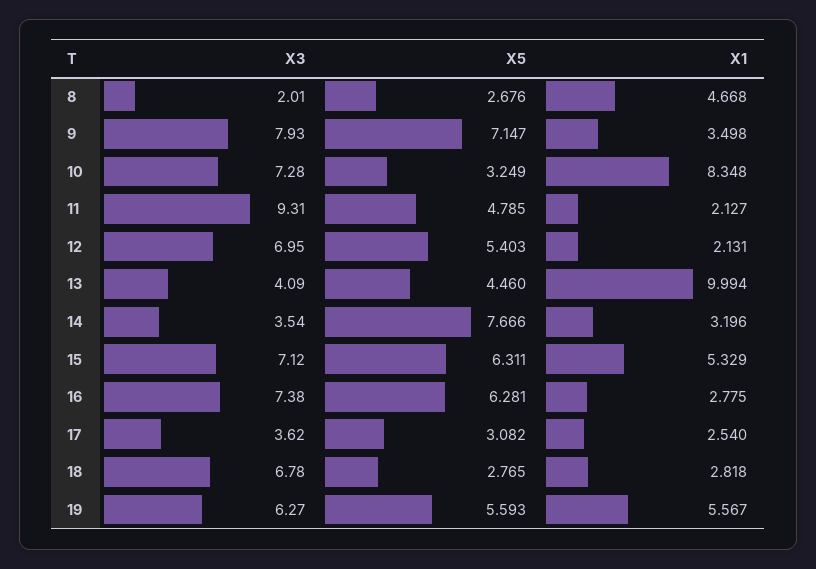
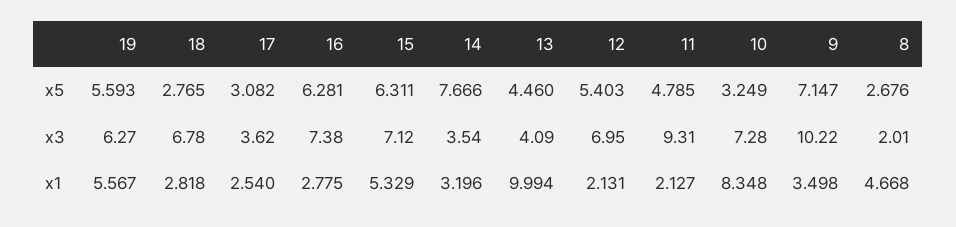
  {
    "X3": {
      "8": 2.01,
-     "9": 7.93,
+     "9": 10.22,
      "10": 7.28,
      "11": 9.31,
      "12": 6.95,
      "13": 4.09,
      "14": 3.54,
      "15": 7.12,
      "16": 7.38,
      "17": 3.62,
      "18": 6.78,
      "19": 6.27
    },
    "X5": {
      "8": 2.676,
      "9": 7.147,
      "10": 3.249,
      "11": 4.785,
      "12": 5.403,
      "13": 4.46,
      "14": 7.666,
      "15": 6.311,
      "16": 6.281,
      "17": 3.082,
      "18": 2.765,
      "19": 5.593
    },
    "X1": {
      "8": 4.668,
      "9": 3.498,
      "10": 8.348,
      "11": 2.127,
      "12": 2.131,
      "13": 9.994,
      "14": 3.196,
      "15": 5.329,
      "16": 2.775,
      "17": 2.54,
      "18": 2.818,
      "19": 5.567
    }
  }

